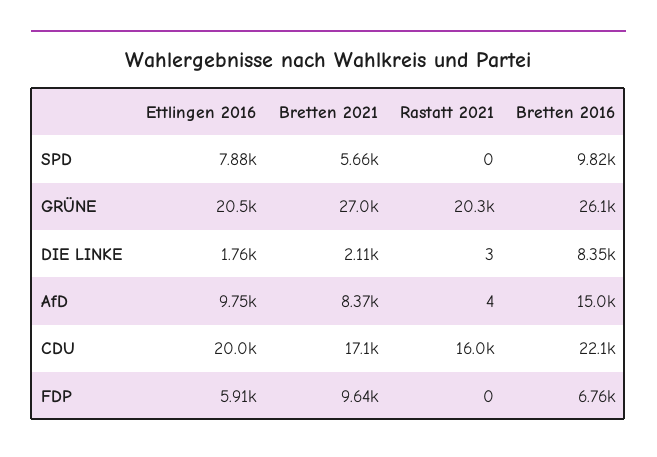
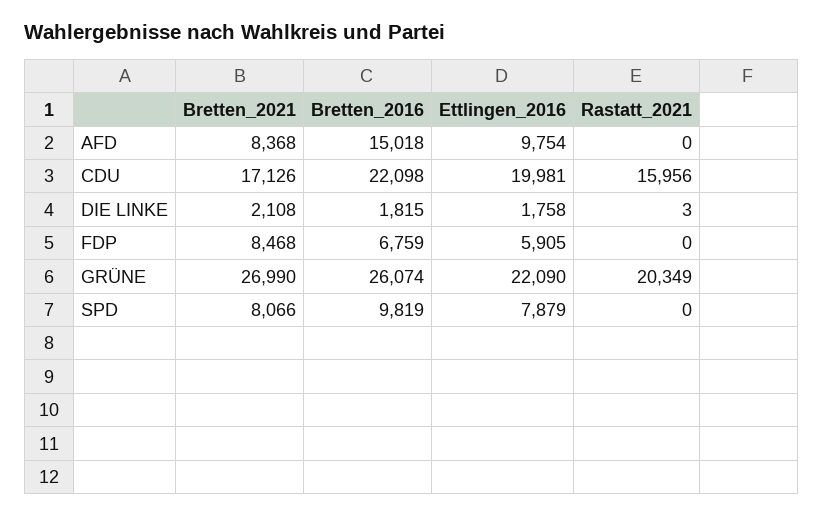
  {
    "Ettlingen 2016": {
      "SPD": 7879,
-     "GRÜNE": 20500,
+     "GRÜNE": 22090,
      "DIE LINKE": 1758,
      "AfD": 9754,
      "CDU": 19981,
      "FDP": 5905
    },
    "Bretten 2021": {
-     "SPD": 5660,
+     "SPD": 8066,
      "GRÜNE": 26990,
      "DIE LINKE": 2108,
      "AfD": 8368,
      "CDU": 17126,
-     "FDP": 9640
+     "FDP": 8468
    },
    "Rastatt 2021": {
      "SPD": 0,
      "GRÜNE": 20349,
      "DIE LINKE": 3,
-     "AfD": 4,
+     "AfD": 0,
      "CDU": 15956,
      "FDP": 0
    },
    "Bretten 2016": {
      "SPD": 9819,
      "GRÜNE": 26074,
-     "DIE LINKE": 8350,
+     "DIE LINKE": 1815,
      "AfD": 15018,
      "CDU": 22098,
      "FDP": 6759
    }
  }

